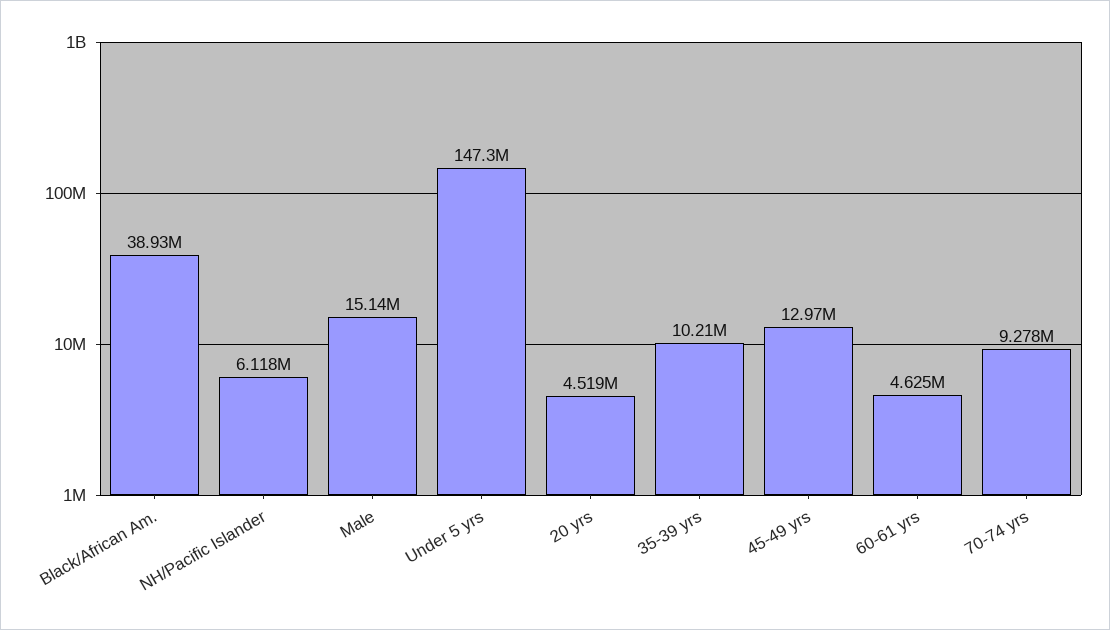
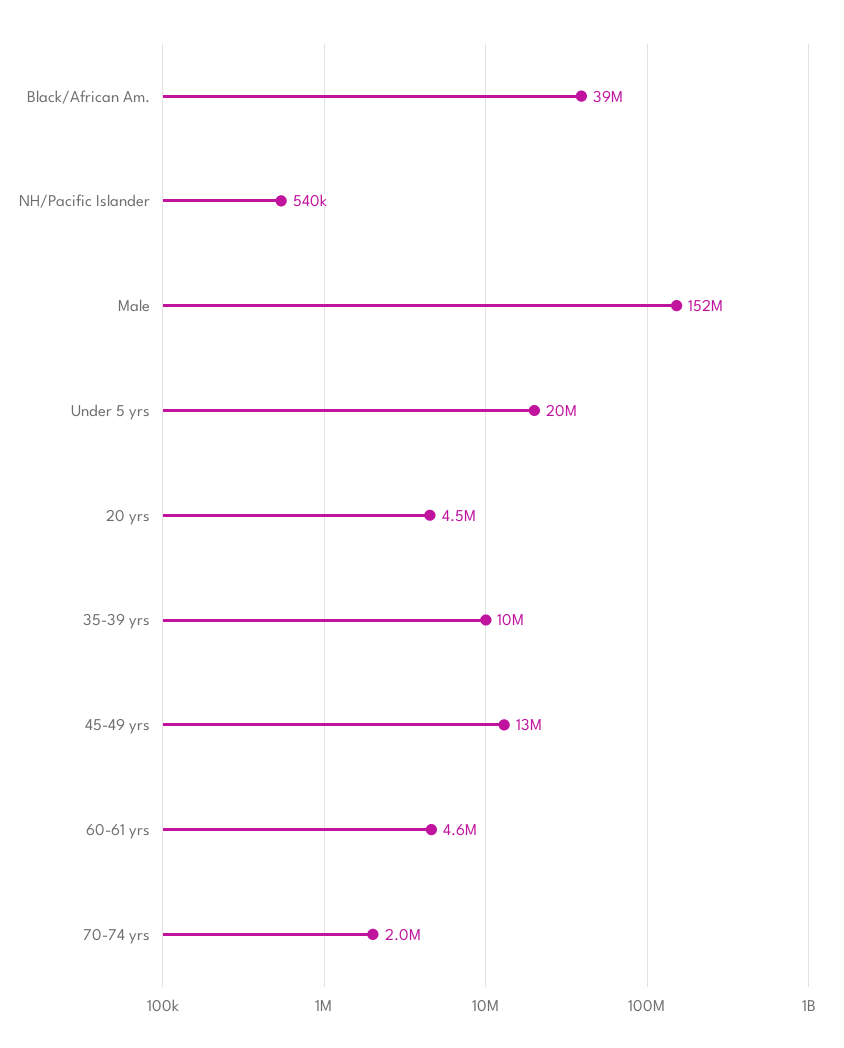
  {
    "Black/African Am.": 38930000,
-   "NH/Pacific Islander": 6118000,
+   "NH/Pacific Islander": 540000,
-   "Male": 15140000,
+   "Male": 152000000,
-   "Under 5 yrs": 147300000,
+   "Under 5 yrs": 20000000,
    "20 yrs": 4519000,
    "35-39 yrs": 10210000,
    "45-49 yrs": 12970000,
    "60-61 yrs": 4625000,
-   "70-74 yrs": 9278000
+   "70-74 yrs": 2000000
  }

